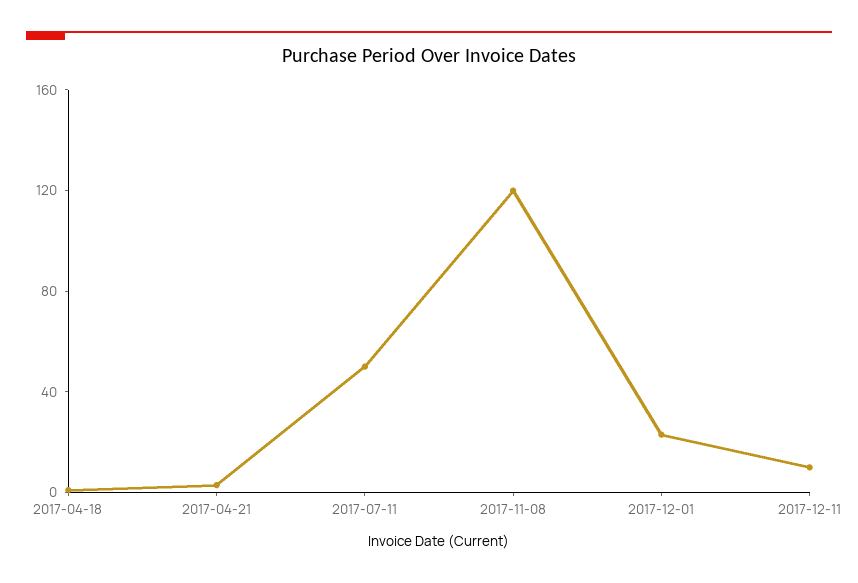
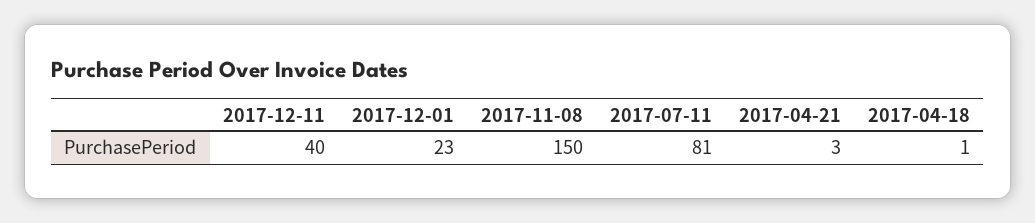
  {
    "2017-04-18": 1,
    "2017-04-21": 3,
-   "2017-07-11": 50,
+   "2017-07-11": 81,
-   "2017-11-08": 120,
+   "2017-11-08": 150,
    "2017-12-01": 23,
-   "2017-12-11": 10
+   "2017-12-11": 40
  }

